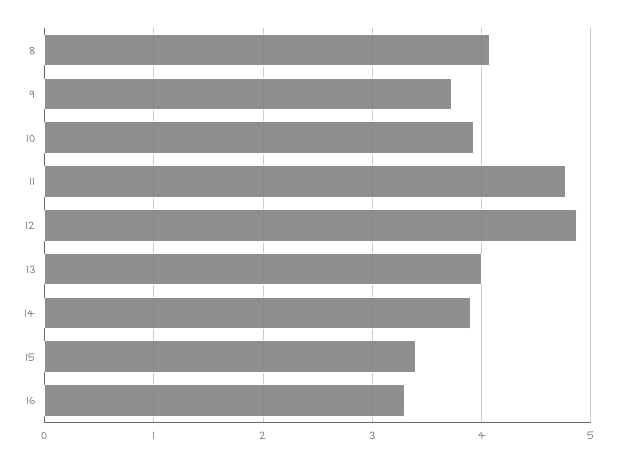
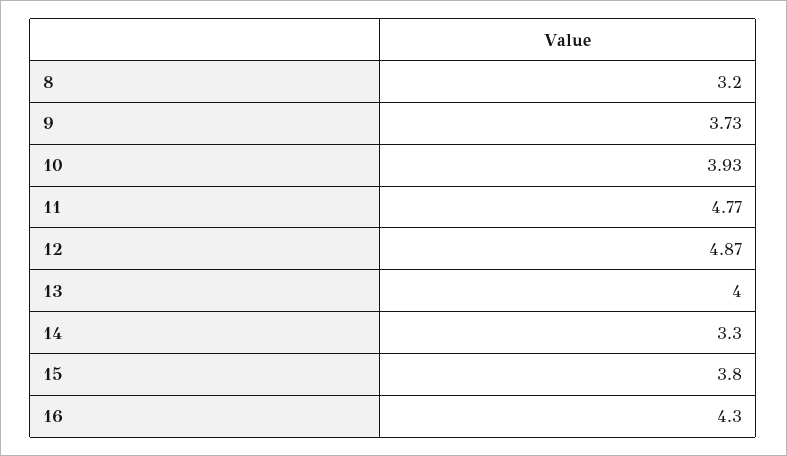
  {
-   "8": 4.1,
+   "8": 3.2,
    "9": 3.73,
    "10": 3.93,
    "11": 4.77,
    "12": 4.87,
    "13": 4,
-   "14": 3.9,
+   "14": 3.3,
-   "15": 3.4,
+   "15": 3.8,
-   "16": 3.3
+   "16": 4.3
  }

